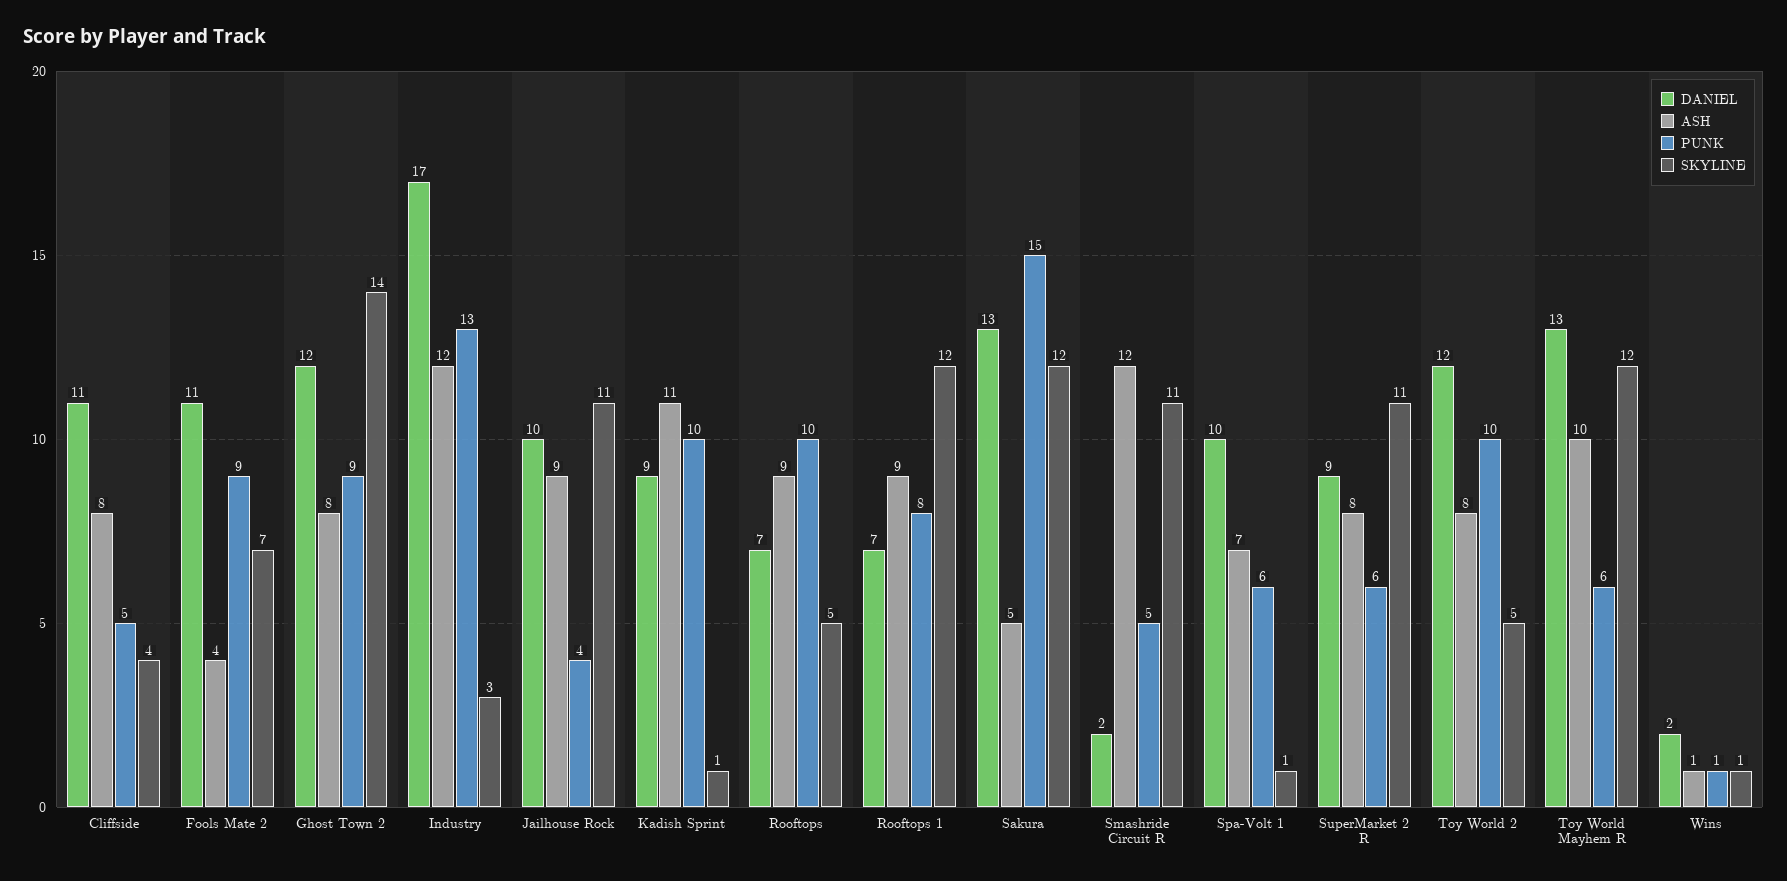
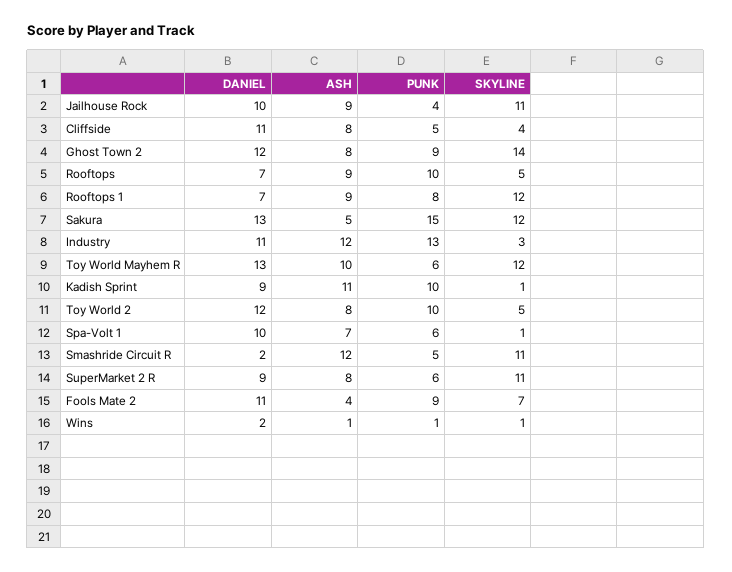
  {
    "DANIEL": {
      "Cliffside": 11,
      "Fools Mate 2": 11,
      "Ghost Town 2": 12,
-     "Industry": 17,
+     "Industry": 11,
      "Jailhouse Rock": 10,
      "Kadish Sprint": 9,
      "Rooftops": 7,
      "Rooftops 1": 7,
      "Sakura": 13,
      "Smashride Circuit R": 2,
      "Spa-Volt 1": 10,
      "SuperMarket 2 R": 9,
      "Toy World 2": 12,
      "Toy World Mayhem R": 13,
      "Wins": 2
    },
    "ASH": {
      "Cliffside": 8,
      "Fools Mate 2": 4,
      "Ghost Town 2": 8,
      "Industry": 12,
      "Jailhouse Rock": 9,
      "Kadish Sprint": 11,
      "Rooftops": 9,
      "Rooftops 1": 9,
      "Sakura": 5,
      "Smashride Circuit R": 12,
      "Spa-Volt 1": 7,
      "SuperMarket 2 R": 8,
      "Toy World 2": 8,
      "Toy World Mayhem R": 10,
      "Wins": 1
    },
    "PUNK": {
      "Cliffside": 5,
      "Fools Mate 2": 9,
      "Ghost Town 2": 9,
      "Industry": 13,
      "Jailhouse Rock": 4,
      "Kadish Sprint": 10,
      "Rooftops": 10,
      "Rooftops 1": 8,
      "Sakura": 15,
      "Smashride Circuit R": 5,
      "Spa-Volt 1": 6,
      "SuperMarket 2 R": 6,
      "Toy World 2": 10,
      "Toy World Mayhem R": 6,
      "Wins": 1
    },
    "SKYLINE": {
      "Cliffside": 4,
      "Fools Mate 2": 7,
      "Ghost Town 2": 14,
      "Industry": 3,
      "Jailhouse Rock": 11,
      "Kadish Sprint": 1,
      "Rooftops": 5,
      "Rooftops 1": 12,
      "Sakura": 12,
      "Smashride Circuit R": 11,
      "Spa-Volt 1": 1,
      "SuperMarket 2 R": 11,
      "Toy World 2": 5,
      "Toy World Mayhem R": 12,
      "Wins": 1
    }
  }

